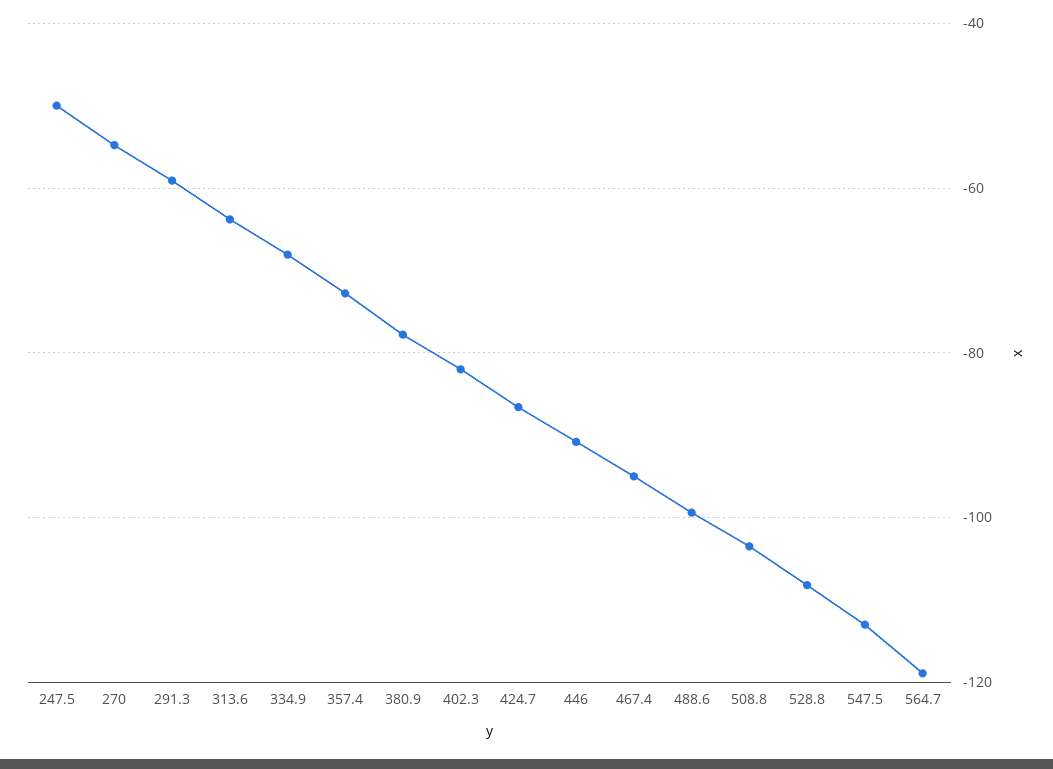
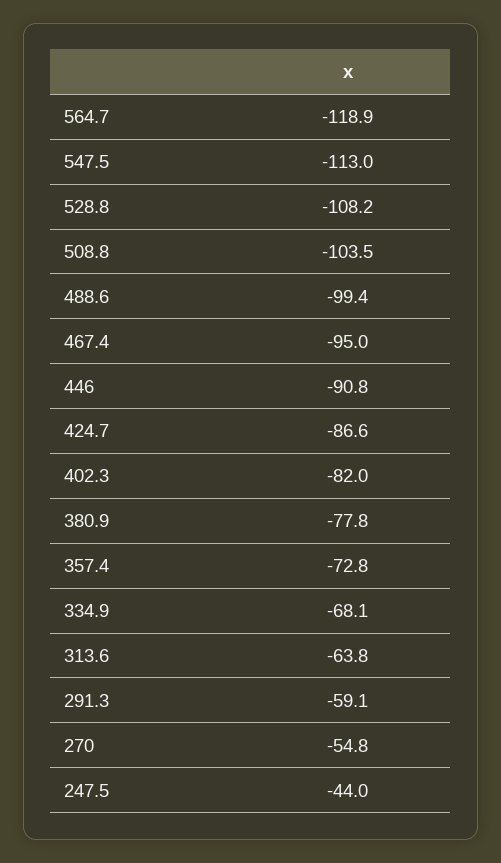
  {
-   "247.5": -50,
+   "247.5": -44,
    "270": -54.8,
    "291.3": -59.1,
    "313.6": -63.8,
    "334.9": -68.1,
    "357.4": -72.8,
    "380.9": -77.8,
    "402.3": -82,
    "424.7": -86.6,
    "446": -90.8,
    "467.4": -95,
    "488.6": -99.4,
    "508.8": -103.5,
    "528.8": -108.2,
    "547.5": -113,
    "564.7": -118.9
  }

